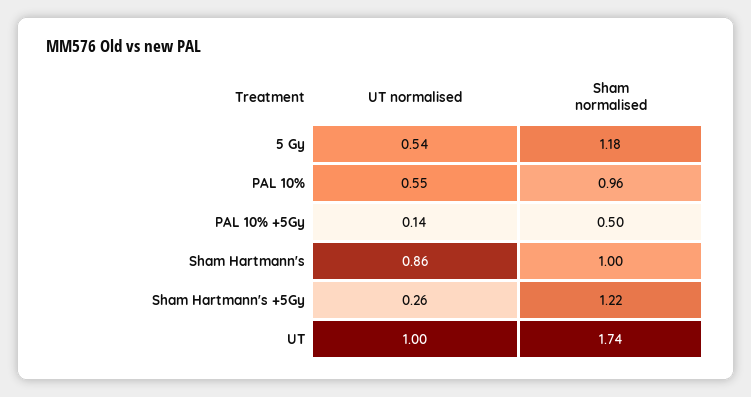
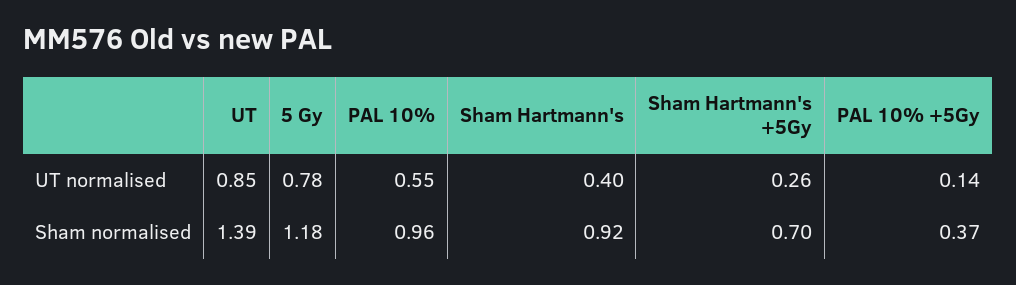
  {
    "UT normalised": {
-     "5 Gy": 0.54,
+     "5 Gy": 0.78,
      "PAL 10%": 0.55,
      "PAL 10% +5Gy": 0.14,
-     "Sham Hartmann's": 0.86,
+     "Sham Hartmann's": 0.4,
      "Sham Hartmann's +5Gy": 0.26,
-     "UT": 1
+     "UT": 0.85
    },
    "Sham normalised": {
      "5 Gy": 1.18,
      "PAL 10%": 0.96,
-     "PAL 10% +5Gy": 0.5,
+     "PAL 10% +5Gy": 0.37,
-     "Sham Hartmann's": 1,
+     "Sham Hartmann's": 0.92,
-     "Sham Hartmann's +5Gy": 1.22,
+     "Sham Hartmann's +5Gy": 0.7,
-     "UT": 1.74
+     "UT": 1.39
    }
  }

